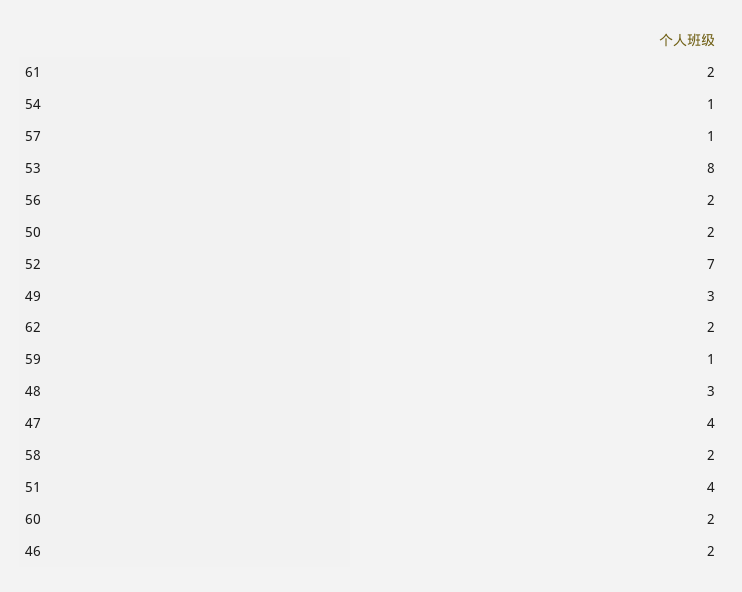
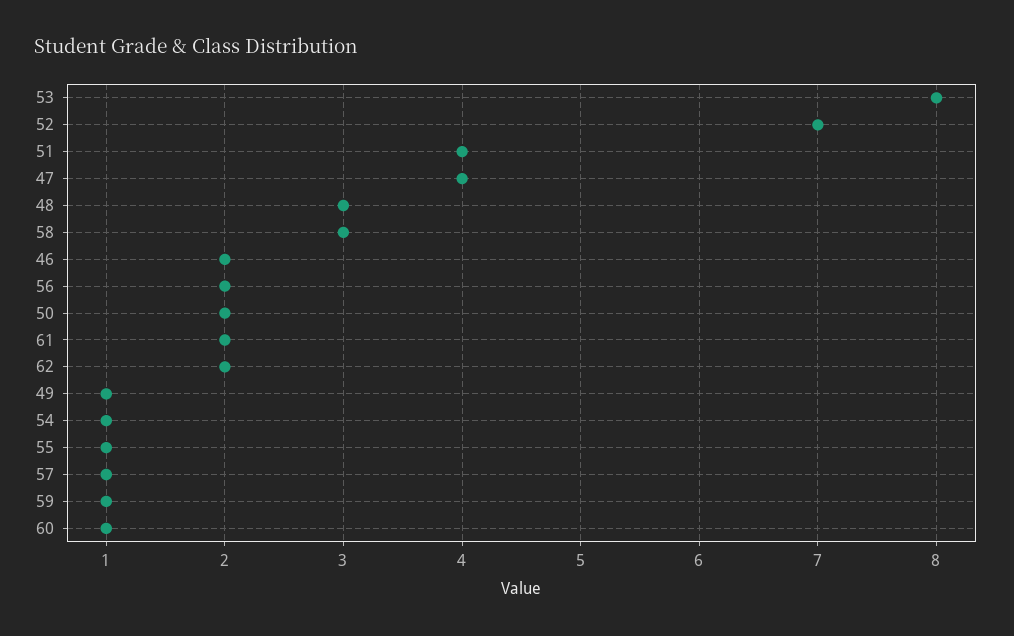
  {
    "61": 2,
    "54": 1,
    "57": 1,
    "53": 8,
    "56": 2,
    "50": 2,
    "52": 7,
-   "49": 3,
+   "49": 1,
    "62": 2,
    "59": 1,
    "48": 3,
    "47": 4,
-   "58": 2,
+   "58": 3,
    "51": 4,
-   "60": 2,
+   "60": 1,
-   "46": 2
+   "46": 2,
+   "55": 1
  }

